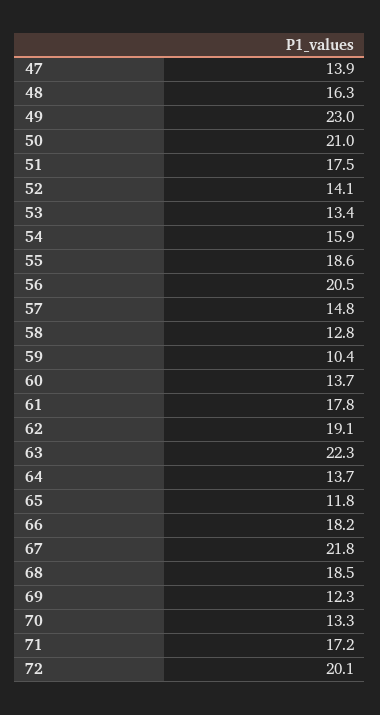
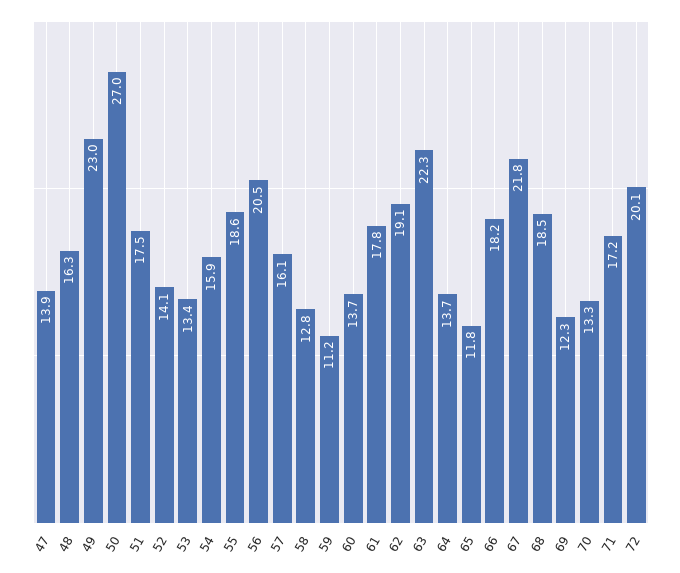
  {
    "47": 13.9,
    "48": 16.3,
    "49": 23,
-   "50": 21,
+   "50": 27,
    "51": 17.5,
    "52": 14.1,
    "53": 13.4,
    "54": 15.9,
    "55": 18.6,
    "56": 20.5,
-   "57": 14.8,
+   "57": 16.1,
    "58": 12.8,
-   "59": 10.4,
+   "59": 11.2,
    "60": 13.7,
    "61": 17.8,
    "62": 19.1,
    "63": 22.3,
    "64": 13.7,
    "65": 11.8,
    "66": 18.2,
    "67": 21.8,
    "68": 18.5,
    "69": 12.3,
    "70": 13.3,
    "71": 17.2,
    "72": 20.1
  }

